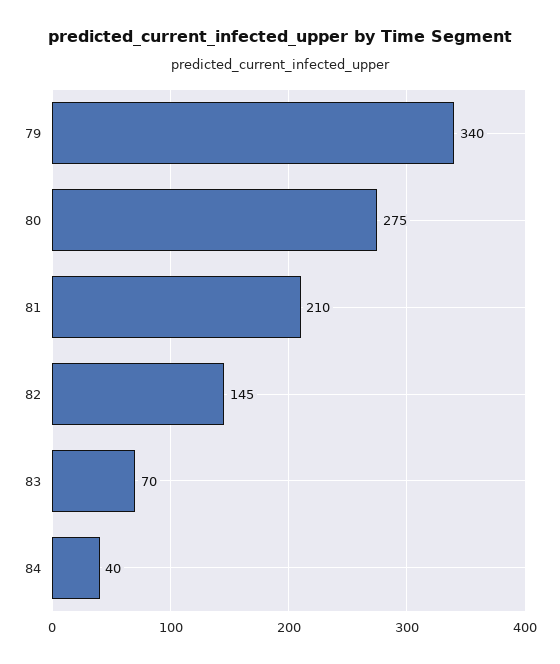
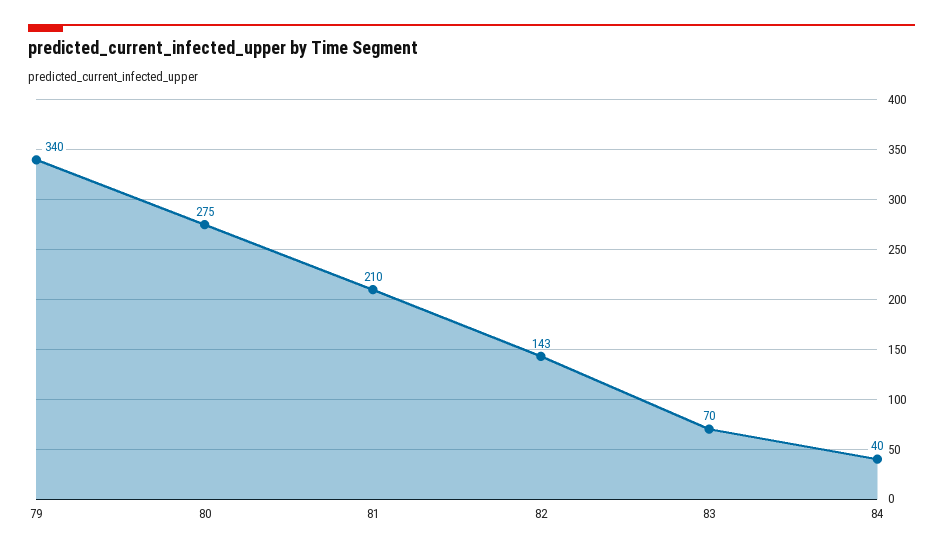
  {
    "79": 340,
    "80": 275,
    "81": 210,
-   "82": 145,
+   "82": 143,
    "83": 70,
    "84": 40
  }

